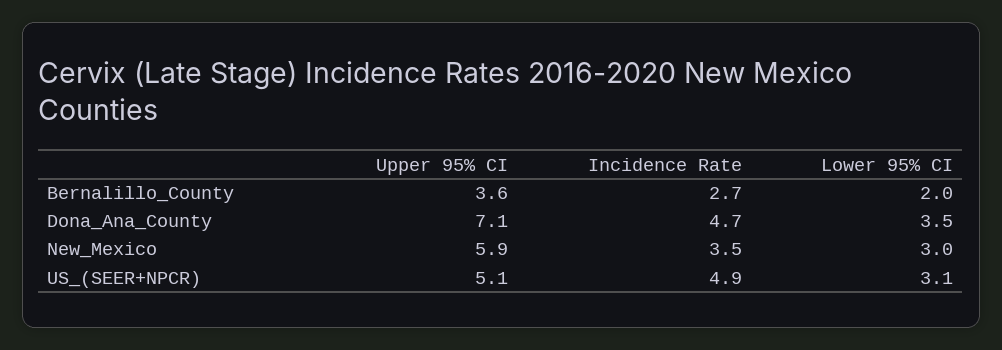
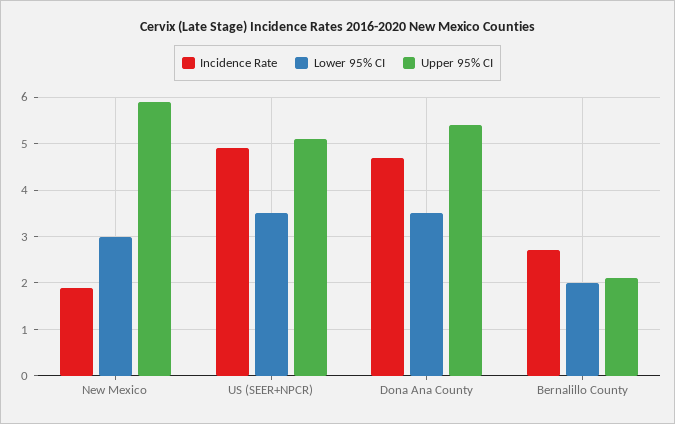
  {
    "Upper 95% CI": {
-     "Bernalillo_County": 3.6,
+     "Bernalillo_County": 2,
-     "Dona_Ana_County": 7.1,
+     "Dona_Ana_County": 5.5,
      "New_Mexico": 5.9,
      "US_(SEER+NPCR)": 5.1
    },
    "Incidence Rate": {
      "Bernalillo_County": 2.7,
      "Dona_Ana_County": 4.7,
-     "New_Mexico": 3.5,
+     "New_Mexico": 2,
      "US_(SEER+NPCR)": 4.9
    },
    "Lower 95% CI": {
      "Bernalillo_County": 2,
      "Dona_Ana_County": 3.5,
      "New_Mexico": 3,
-     "US_(SEER+NPCR)": 3.1
+     "US_(SEER+NPCR)": 3.5
    }
  }

